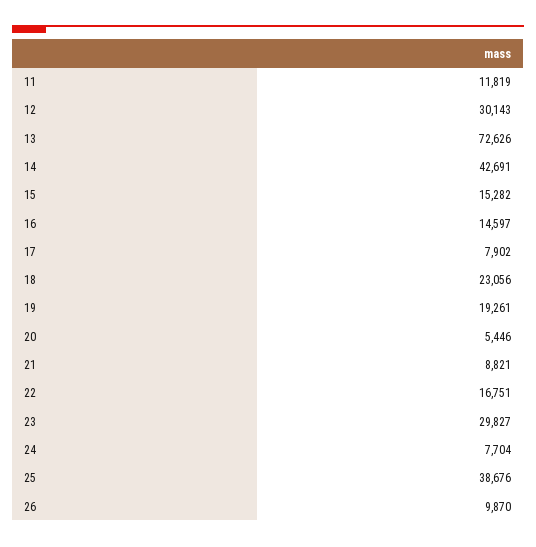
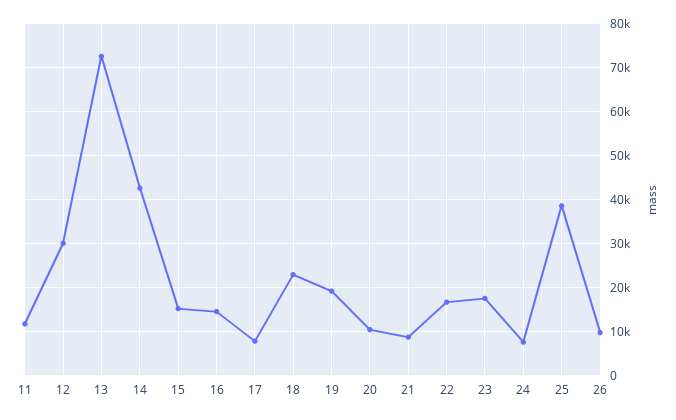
  {
    "11": 11819,
    "12": 30143,
    "13": 72626,
    "14": 42691,
    "15": 15282,
    "16": 14597,
    "17": 7902,
    "18": 23056,
    "19": 19261,
-   "20": 5446,
+   "20": 10000,
    "21": 8821,
    "22": 16751,
-   "23": 29827,
+   "23": 18000,
    "24": 7704,
    "25": 38676,
    "26": 9870
  }

